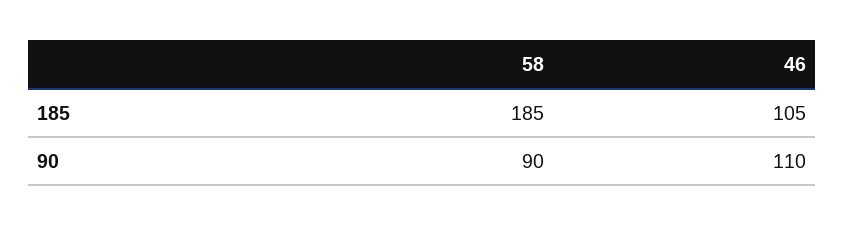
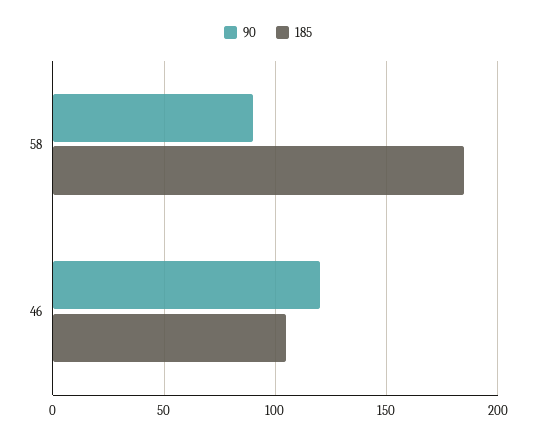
  {
    "185": {
      "58": 185,
      "46": 105
    },
    "90": {
      "58": 90,
-     "46": 110
+     "46": 120
    }
  }

